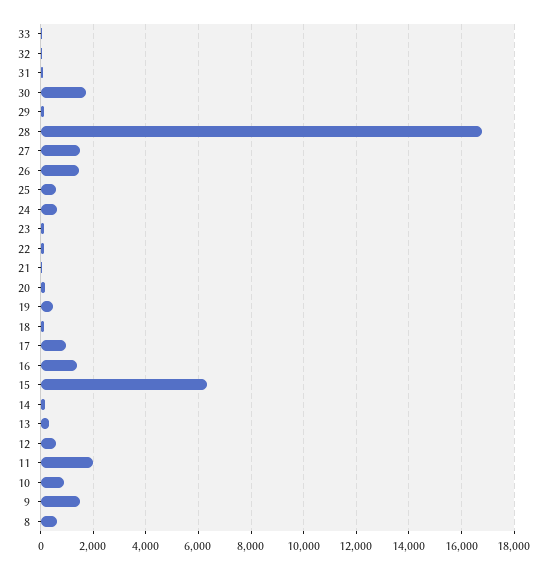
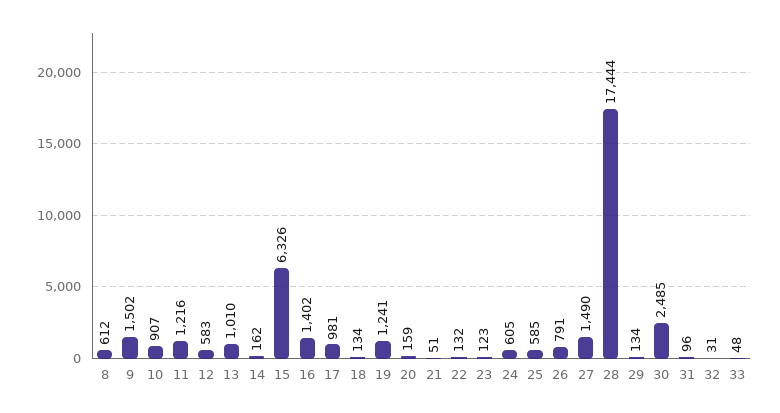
  {
    "33": 48,
    "32": 31,
    "31": 96,
-   "30": 1750,
+   "30": 2485,
    "29": 134,
-   "28": 16750,
+   "28": 17444,
    "27": 1490,
-   "26": 1500,
+   "26": 791,
    "25": 585,
    "24": 605,
    "23": 123,
    "22": 132,
    "21": 51,
    "20": 159,
-   "19": 500,
+   "19": 1241,
    "18": 134,
    "17": 981,
    "16": 1402,
    "15": 6326,
    "14": 162,
-   "13": 250,
+   "13": 1010,
    "12": 583,
-   "11": 2000,
+   "11": 1216,
    "10": 907,
    "9": 1502,
    "8": 612
  }

